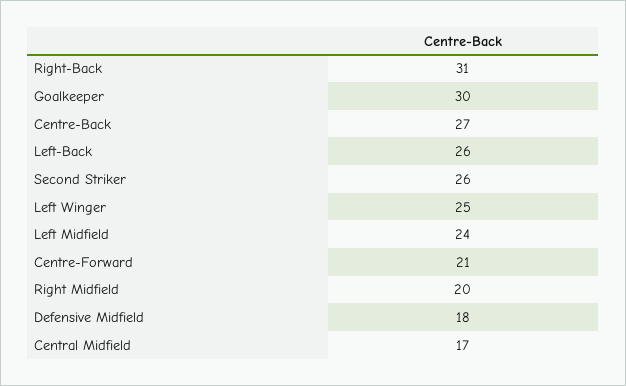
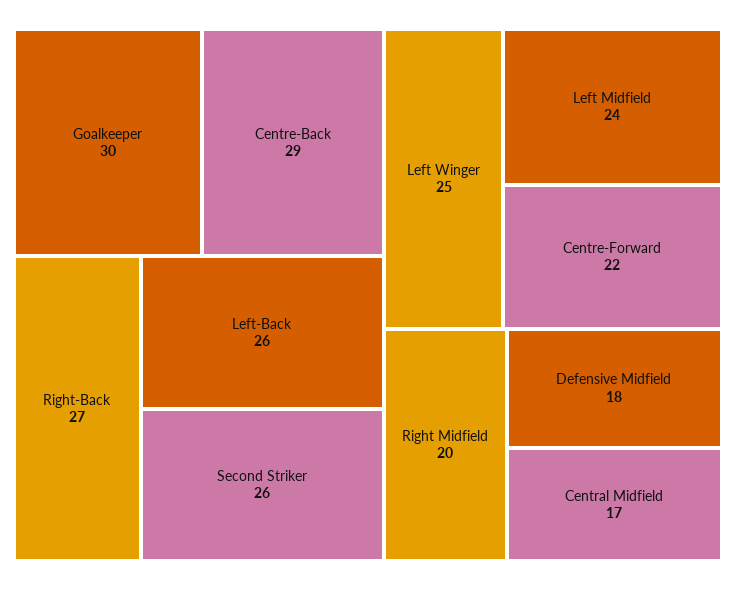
  {
-   "Right-Back": 31,
+   "Right-Back": 27,
    "Goalkeeper": 30,
-   "Centre-Back": 27,
+   "Centre-Back": 29,
    "Left-Back": 26,
    "Second Striker": 26,
    "Left Winger": 25,
    "Left Midfield": 24,
-   "Centre-Forward": 21,
+   "Centre-Forward": 22,
    "Right Midfield": 20,
    "Defensive Midfield": 18,
    "Central Midfield": 17
  }

